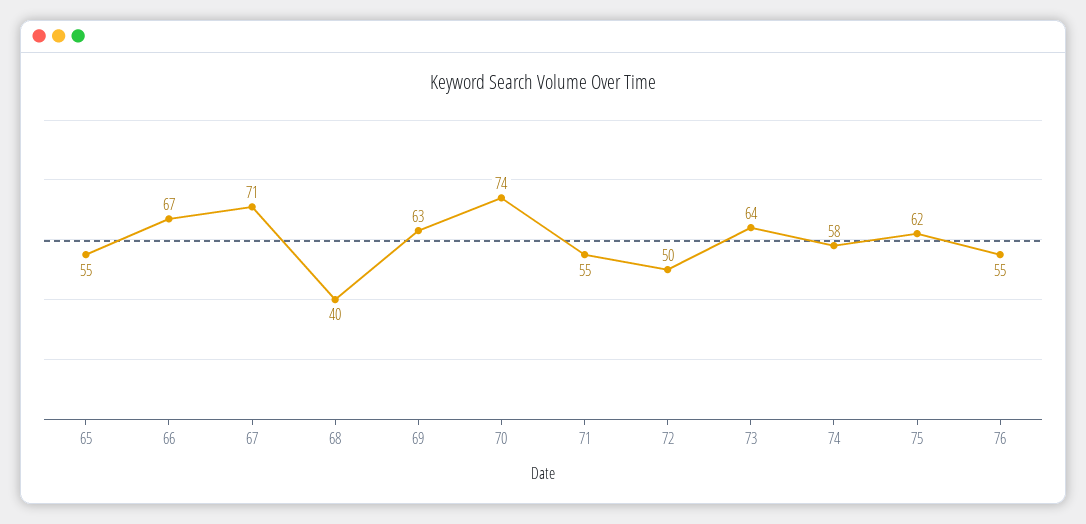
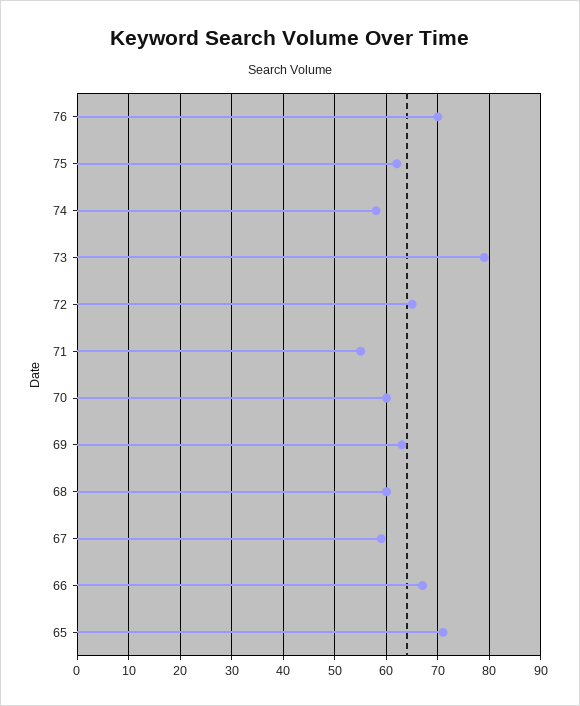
  {
-   "65": 55,
+   "65": 70,
    "66": 67,
-   "67": 71,
+   "67": 60,
-   "68": 40,
+   "68": 60,
    "69": 63,
-   "70": 74,
+   "70": 60,
    "71": 55,
-   "72": 50,
+   "72": 65,
-   "73": 64,
+   "73": 80,
    "74": 58,
    "75": 62,
-   "76": 55
+   "76": 70
  }

